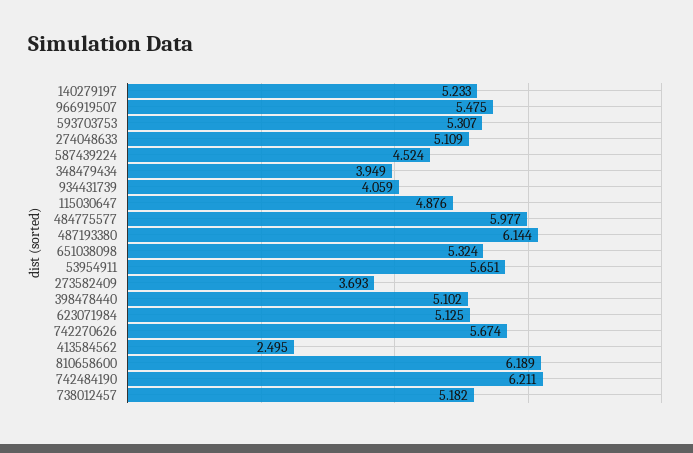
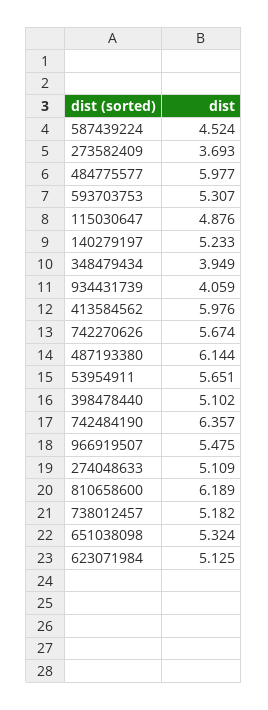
  {
    "140279197": 5.233,
    "966919507": 5.475,
    "593703753": 5.307,
    "274048633": 5.109,
    "587439224": 4.524,
    "348479434": 3.949,
    "934431739": 4.059,
    "115030647": 4.876,
    "484775577": 5.977,
    "487193380": 6.144,
    "651038098": 5.324,
    "53954911": 5.651,
    "273582409": 3.693,
    "398478440": 5.102,
    "623071984": 5.125,
    "742270626": 5.674,
-   "413584562": 2.495,
+   "413584562": 5.976,
    "810658600": 6.189,
-   "742484190": 6.211,
+   "742484190": 6.357,
    "738012457": 5.182
  }

